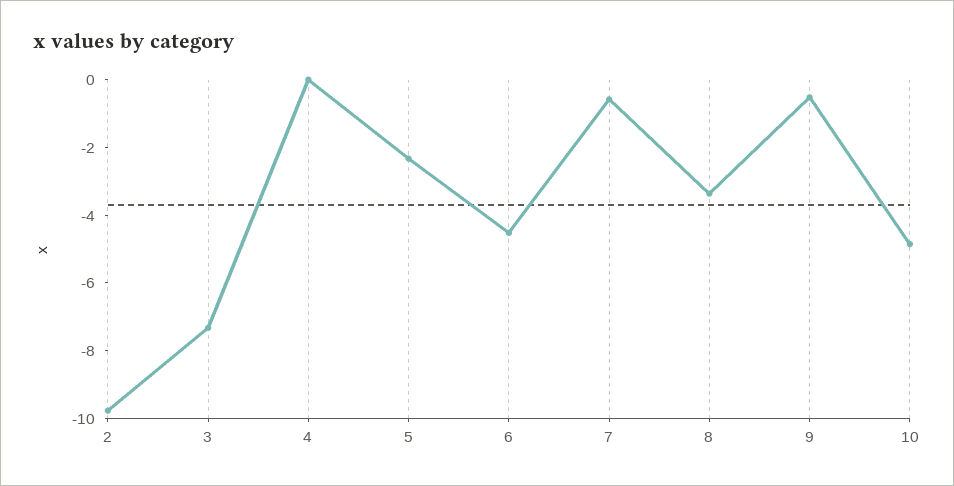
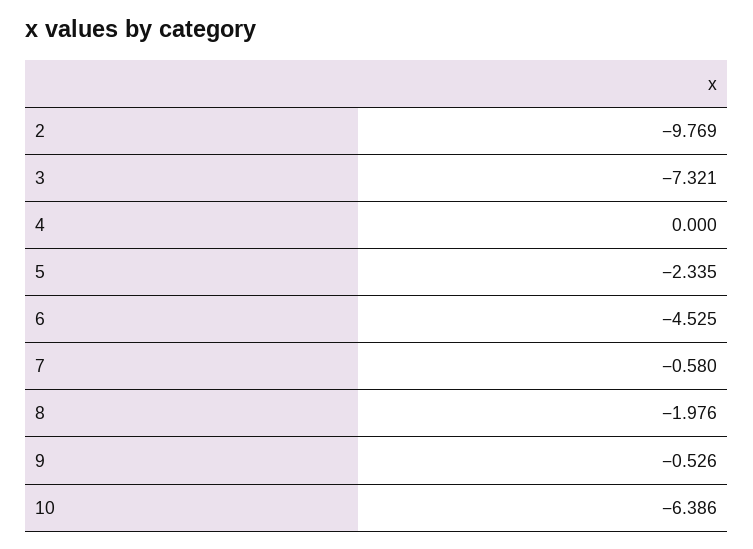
  {
    "2": -9.769,
    "3": -7.321,
    "4": 0,
    "5": -2.335,
    "6": -4.525,
    "7": -0.58,
-   "8": -3.5,
+   "8": -1.976,
    "9": -0.526,
-   "10": -5
+   "10": -6.386
  }

